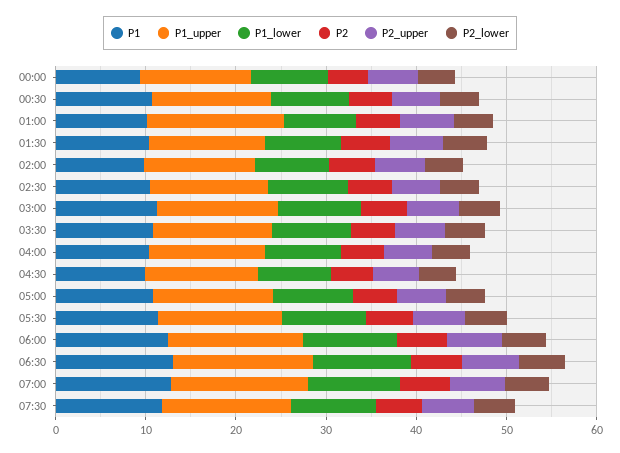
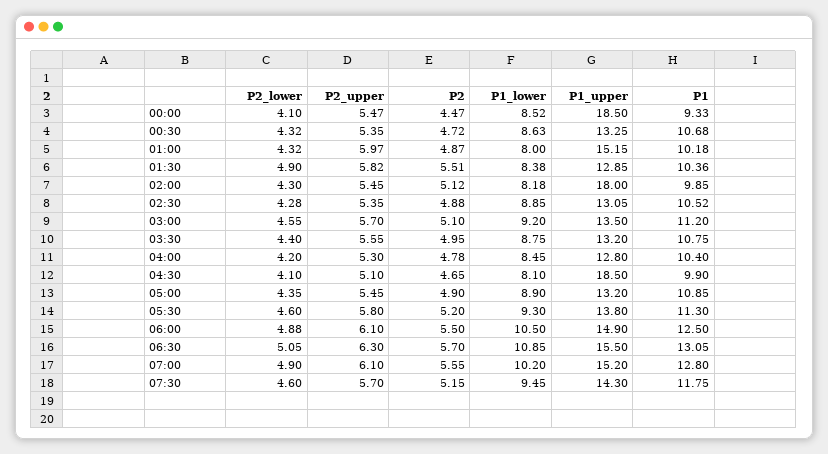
  {
    "P1": {
      "00:00": 9.33,
      "00:30": 10.68,
      "01:00": 10.18,
      "01:30": 10.36,
      "02:00": 9.85,
      "02:30": 10.52,
      "03:00": 11.2,
      "03:30": 10.75,
      "04:00": 10.4,
      "04:30": 9.9,
      "05:00": 10.85,
      "05:30": 11.3,
      "06:00": 12.5,
      "06:30": 13.05,
      "07:00": 12.8,
      "07:30": 11.75
    },
    "P1_upper": {
-     "00:00": 12,
+     "00:00": 18.5,
      "00:30": 13.25,
      "01:00": 15.15,
      "01:30": 12.85,
-     "02:00": 12,
+     "02:00": 18,
      "02:30": 13.05,
      "03:00": 13.5,
      "03:30": 13.2,
      "04:00": 12.8,
-     "04:30": 12,
+     "04:30": 18.5,
      "05:00": 13.2,
      "05:30": 13.8,
      "06:00": 14.9,
      "06:30": 15.5,
      "07:00": 15.2,
      "07:30": 14.3
    },
    "P1_lower": {
      "00:00": 8.52,
      "00:30": 8.63,
      "01:00": 8,
      "01:30": 8.38,
      "02:00": 8.18,
      "02:30": 8.85,
      "03:00": 9.2,
      "03:30": 8.75,
      "04:00": 8.45,
      "04:30": 8.1,
      "05:00": 8.9,
      "05:30": 9.3,
      "06:00": 10.5,
      "06:30": 10.85,
      "07:00": 10.2,
      "07:30": 9.45
    },
    "P2": {
      "00:00": 4.47,
      "00:30": 4.72,
      "01:00": 4.87,
      "01:30": 5.51,
      "02:00": 5.12,
      "02:30": 4.88,
      "03:00": 5.1,
      "03:30": 4.95,
      "04:00": 4.78,
      "04:30": 4.65,
      "05:00": 4.9,
      "05:30": 5.2,
      "06:00": 5.5,
      "06:30": 5.7,
      "07:00": 5.55,
      "07:30": 5.15
    },
    "P2_upper": {
      "00:00": 5.47,
      "00:30": 5.35,
      "01:00": 5.97,
      "01:30": 5.82,
      "02:00": 5.45,
      "02:30": 5.35,
      "03:00": 5.7,
      "03:30": 5.55,
      "04:00": 5.3,
      "04:30": 5.1,
      "05:00": 5.45,
      "05:30": 5.8,
      "06:00": 6.1,
      "06:30": 6.3,
      "07:00": 6.1,
      "07:30": 5.7
    },
    "P2_lower": {
      "00:00": 4.1,
      "00:30": 4.32,
      "01:00": 4.32,
      "01:30": 4.9,
      "02:00": 4.3,
      "02:30": 4.28,
      "03:00": 4.55,
      "03:30": 4.4,
      "04:00": 4.2,
      "04:30": 4.1,
      "05:00": 4.35,
      "05:30": 4.6,
      "06:00": 4.88,
      "06:30": 5.05,
      "07:00": 4.9,
      "07:30": 4.6
    }
  }

